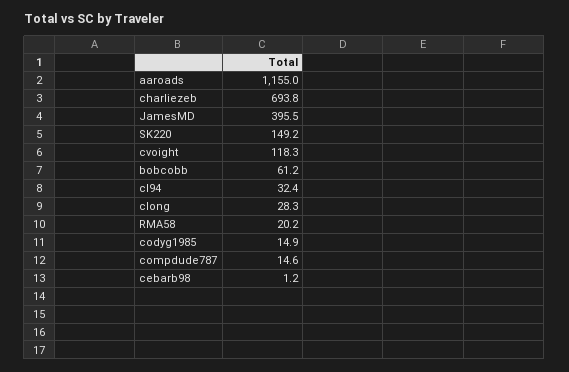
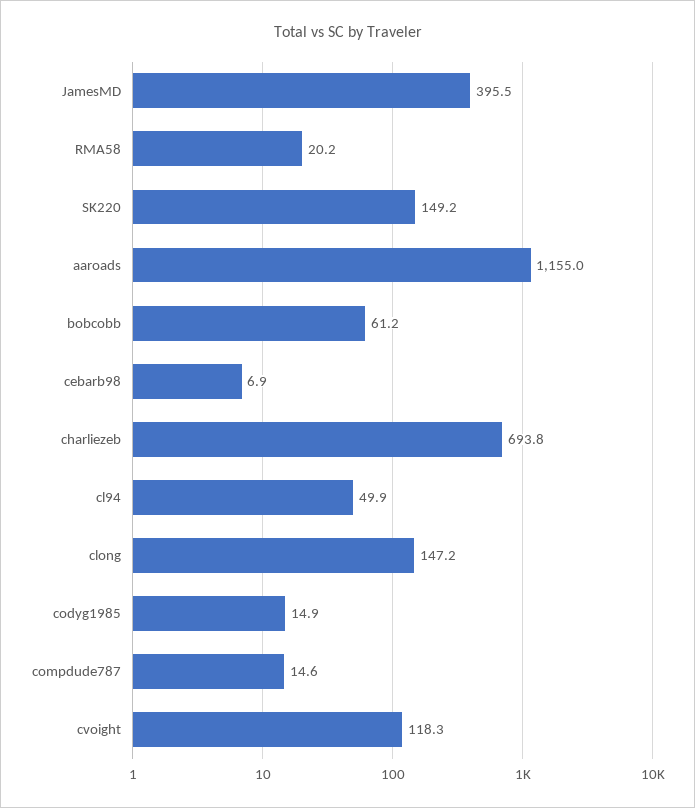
  {
    "aaroads": 1155,
    "charliezeb": 693.8,
    "JamesMD": 395.5,
    "SK220": 149.2,
    "cvoight": 118.3,
    "bobcobb": 61.2,
-   "cl94": 32.4,
+   "cl94": 49.9,
-   "clong": 28.3,
+   "clong": 147.2,
    "RMA58": 20.2,
    "codyg1985": 14.9,
    "compdude787": 14.6,
-   "cebarb98": 1.2
+   "cebarb98": 6.9
  }

